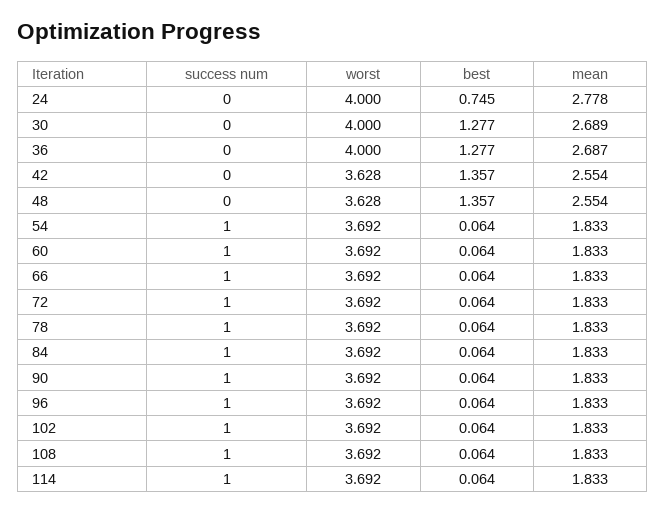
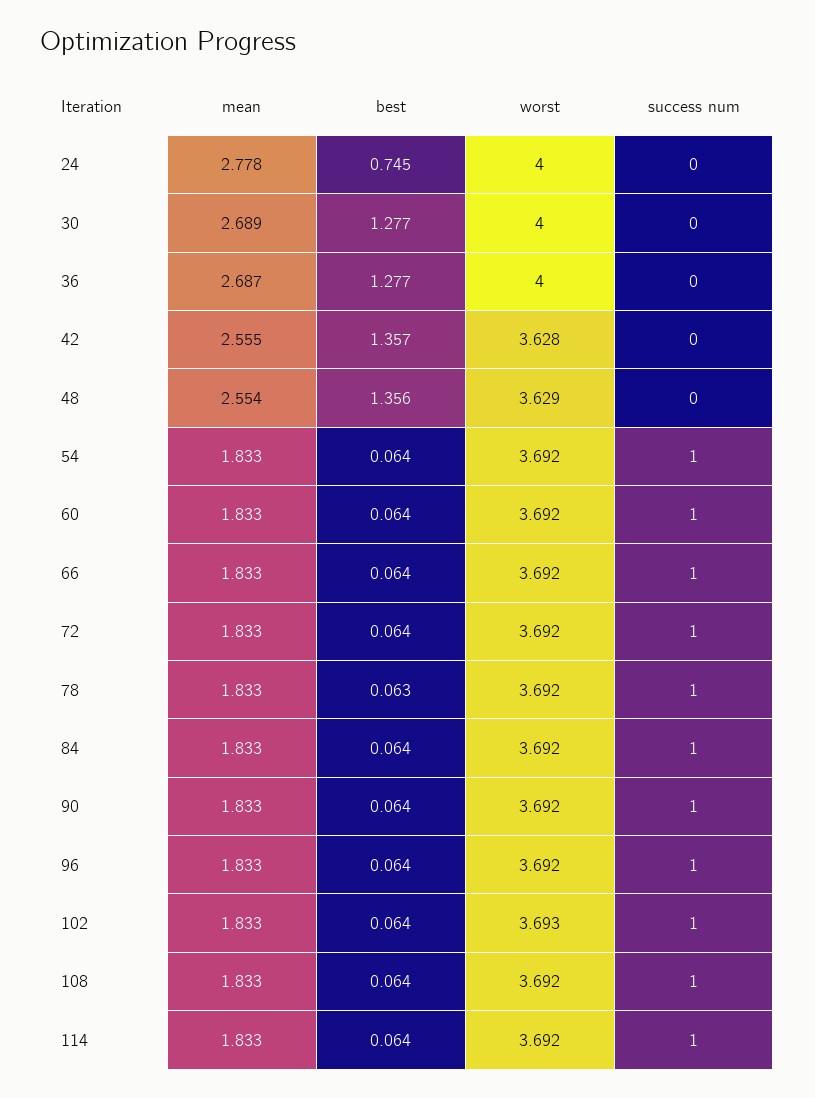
  {
    "success num": {
      "24": 0,
      "30": 0,
      "36": 0,
      "42": 0,
      "48": 0,
      "54": 1,
      "60": 1,
      "66": 1,
      "72": 1,
      "78": 1,
      "84": 1,
      "90": 1,
      "96": 1,
      "102": 1,
      "108": 1,
      "114": 1
    },
    "worst": {
      "24": 4,
      "30": 4,
      "36": 4,
      "42": 3.628,
-     "48": 3.628,
+     "48": 3.629,
      "54": 3.692,
      "60": 3.692,
      "66": 3.692,
      "72": 3.692,
      "78": 3.692,
      "84": 3.692,
      "90": 3.692,
      "96": 3.692,
-     "102": 3.692,
+     "102": 3.693,
      "108": 3.692,
      "114": 3.692
    },
    "best": {
      "24": 0.745,
      "30": 1.277,
      "36": 1.277,
      "42": 1.357,
-     "48": 1.357,
+     "48": 1.356,
      "54": 0.064,
      "60": 0.064,
      "66": 0.064,
      "72": 0.064,
-     "78": 0.064,
+     "78": 0.063,
      "84": 0.064,
      "90": 0.064,
      "96": 0.064,
      "102": 0.064,
      "108": 0.064,
      "114": 0.064
    },
    "mean": {
      "24": 2.778,
      "30": 2.689,
      "36": 2.687,
-     "42": 2.554,
+     "42": 2.555,
      "48": 2.554,
      "54": 1.833,
      "60": 1.833,
      "66": 1.833,
      "72": 1.833,
      "78": 1.833,
      "84": 1.833,
      "90": 1.833,
      "96": 1.833,
      "102": 1.833,
      "108": 1.833,
      "114": 1.833
    }
  }

